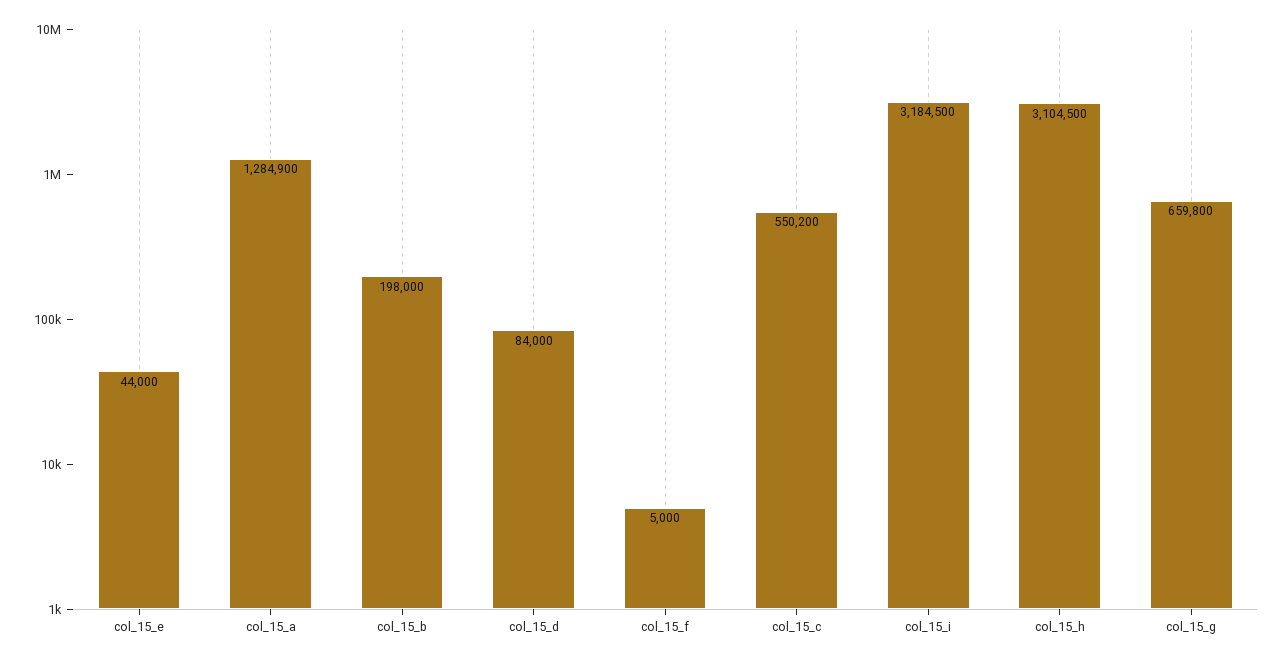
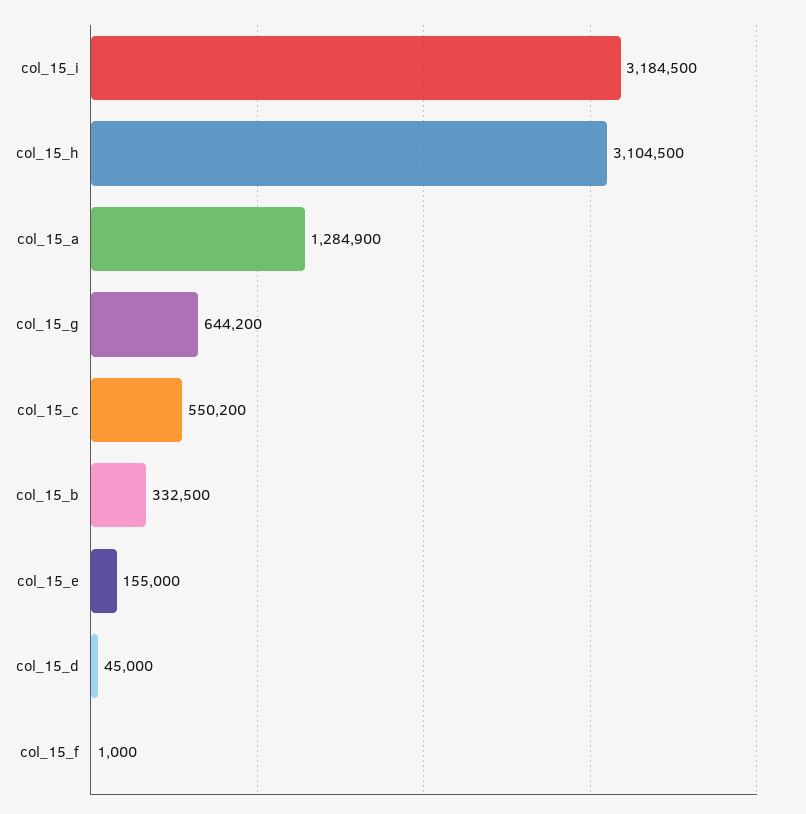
  {
-   "col_15_e": 44000,
+   "col_15_e": 155000,
    "col_15_a": 1284900,
-   "col_15_b": 198000,
+   "col_15_b": 332500,
-   "col_15_d": 84000,
+   "col_15_d": 45000,
-   "col_15_f": 5000,
+   "col_15_f": 1000,
    "col_15_c": 550200,
    "col_15_i": 3184500,
    "col_15_h": 3104500,
-   "col_15_g": 659800
+   "col_15_g": 644200
  }

